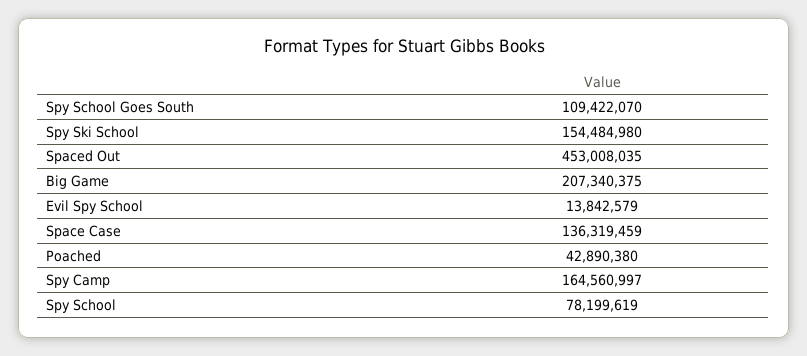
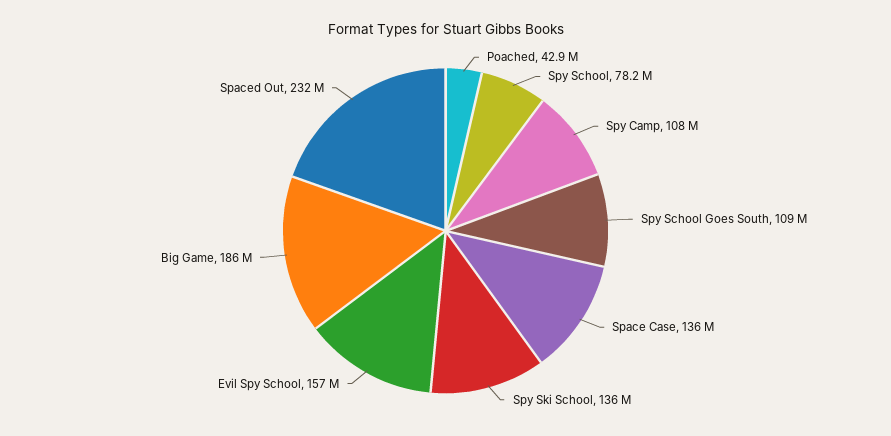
  {
    "Spy School Goes South": 109422070,
-   "Spy Ski School": 154484980,
+   "Spy Ski School": 136000000,
-   "Spaced Out": 453008035,
+   "Spaced Out": 232000000,
-   "Big Game": 207340375,
+   "Big Game": 186000000,
-   "Evil Spy School": 13842579,
+   "Evil Spy School": 157000000,
    "Space Case": 136319459,
    "Poached": 42890380,
-   "Spy Camp": 164560997,
+   "Spy Camp": 108000000,
    "Spy School": 78199619
  }

